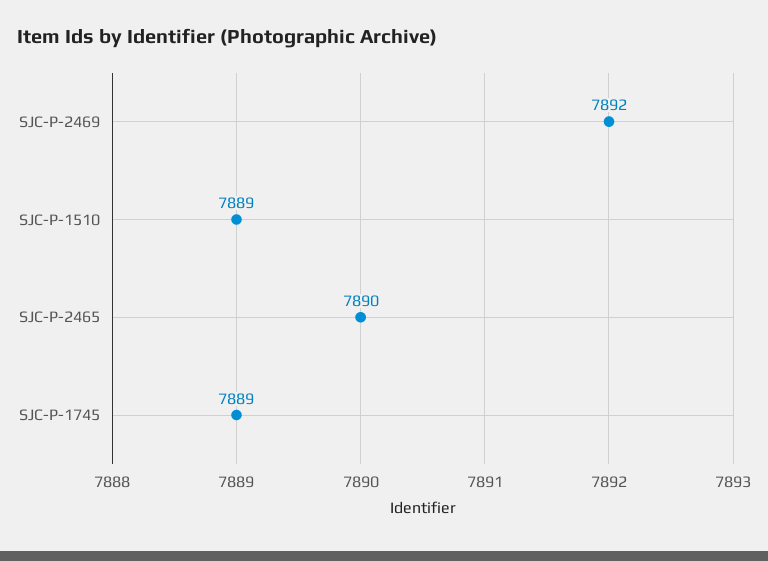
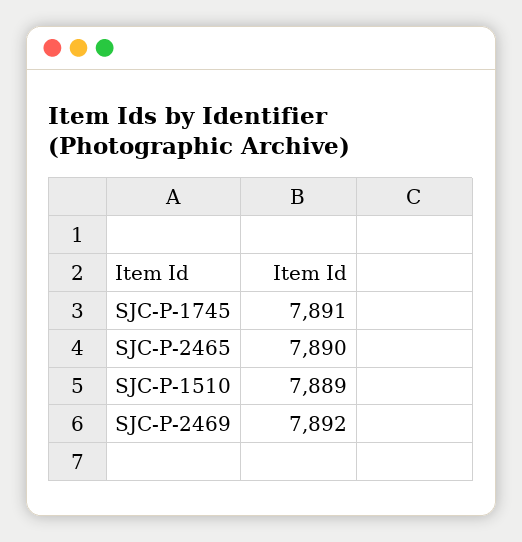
  {
    "SJC-P-2469": 7892,
    "SJC-P-1510": 7889,
    "SJC-P-2465": 7890,
-   "SJC-P-1745": 7889
+   "SJC-P-1745": 7891
  }

